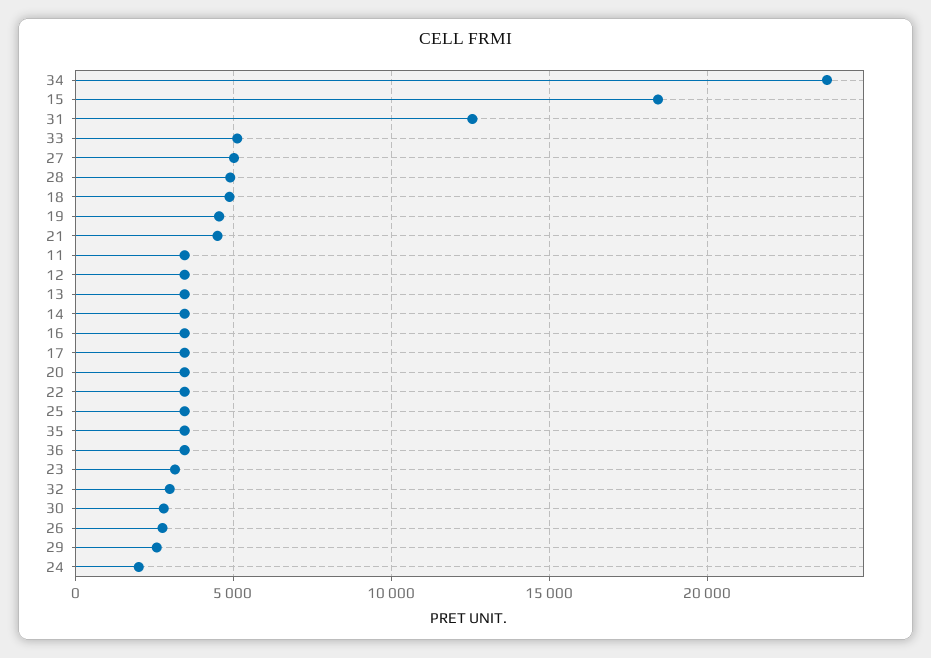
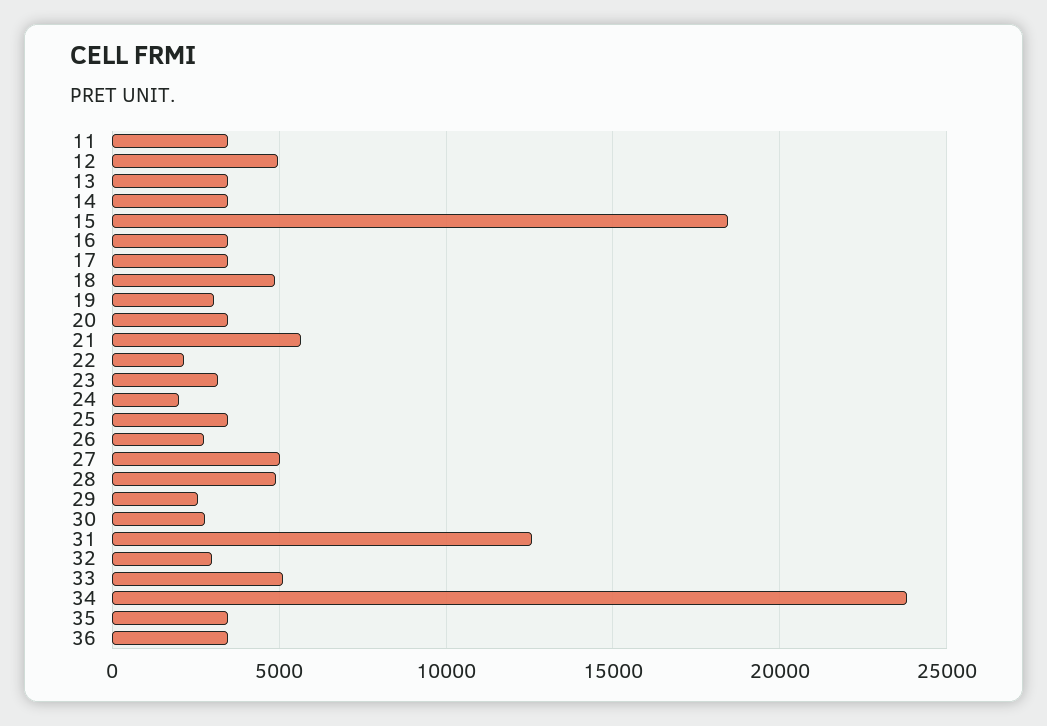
  {
    "34": 24000,
    "15": 18500,
    "31": 12500,
    "33": 5000,
    "27": 5000,
    "28": 5000,
    "18": 5000,
-   "19": 4500,
+   "19": 3000,
-   "21": 4500,
+   "21": 5500,
    "11": 3500,
-   "12": 3500,
+   "12": 5000,
    "13": 3500,
    "14": 3500,
    "16": 3500,
    "17": 3500,
    "20": 3500,
-   "22": 3500,
+   "22": 2000,
    "25": 3500,
    "35": 3500,
    "36": 3500,
    "23": 3000,
    "32": 3000,
    "30": 3000,
    "26": 3000,
    "29": 2500,
    "24": 2000
  }

